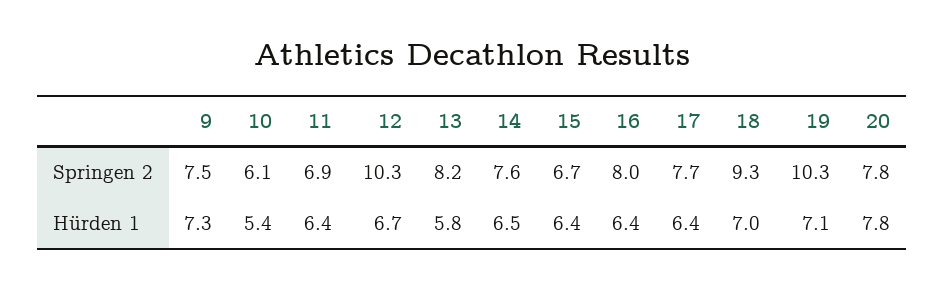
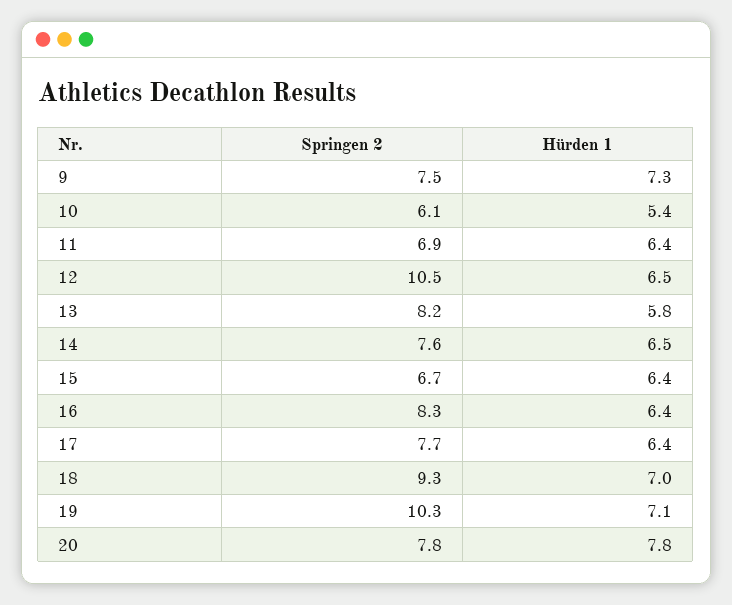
  {
    "9": {
      "Springen 2": 7.5,
      "Hürden 1": 7.3
    },
    "10": {
      "Springen 2": 6.1,
      "Hürden 1": 5.4
    },
    "11": {
      "Springen 2": 6.9,
      "Hürden 1": 6.4
    },
    "12": {
-     "Springen 2": 10.3,
+     "Springen 2": 10.5,
-     "Hürden 1": 6.7
+     "Hürden 1": 6.5
    },
    "13": {
      "Springen 2": 8.2,
      "Hürden 1": 5.8
    },
    "14": {
      "Springen 2": 7.6,
      "Hürden 1": 6.5
    },
    "15": {
      "Springen 2": 6.7,
      "Hürden 1": 6.4
    },
    "16": {
-     "Springen 2": 8,
+     "Springen 2": 8.3,
      "Hürden 1": 6.4
    },
    "17": {
      "Springen 2": 7.7,
      "Hürden 1": 6.4
    },
    "18": {
      "Springen 2": 9.3,
      "Hürden 1": 7
    },
    "19": {
      "Springen 2": 10.3,
      "Hürden 1": 7.1
    },
    "20": {
      "Springen 2": 7.8,
      "Hürden 1": 7.8
    }
  }

